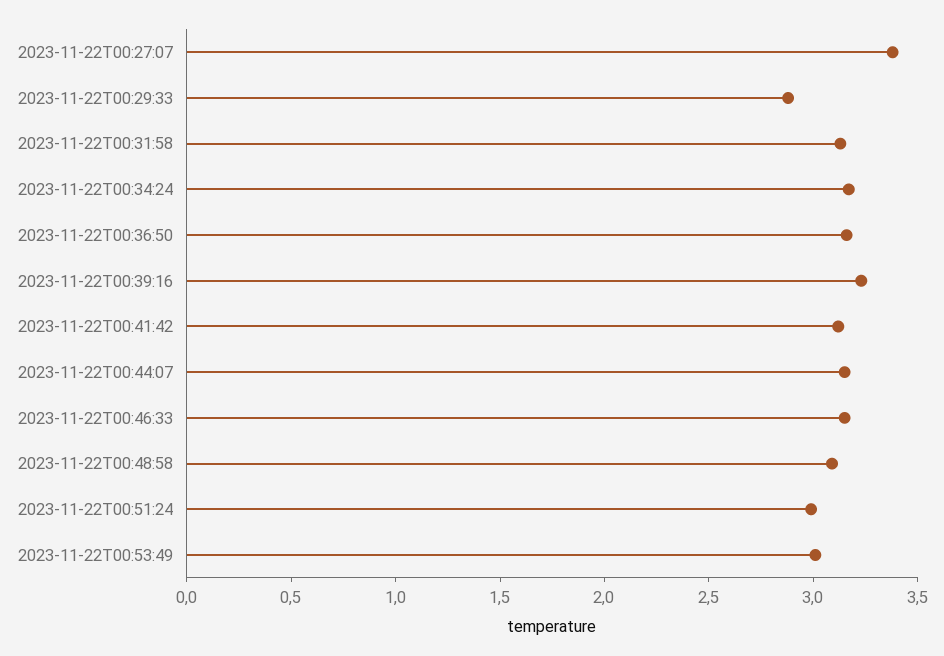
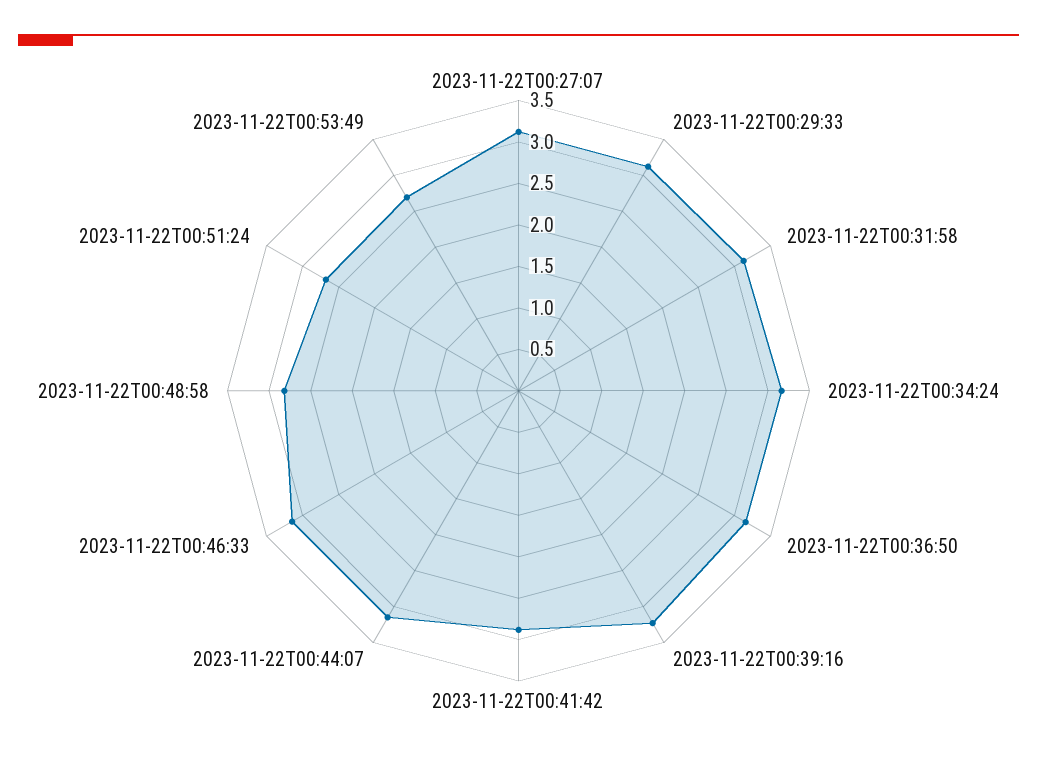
  {
-   "2023-11-22T00:27:07": 3.4,
+   "2023-11-22T00:27:07": 3.1,
-   "2023-11-22T00:29:33": 2.9,
+   "2023-11-22T00:29:33": 3.1,
    "2023-11-22T00:31:58": 3.1,
    "2023-11-22T00:34:24": 3.2,
    "2023-11-22T00:36:50": 3.2,
    "2023-11-22T00:39:16": 3.2,
-   "2023-11-22T00:41:42": 3.1,
+   "2023-11-22T00:41:42": 2.9,
    "2023-11-22T00:44:07": 3.2,
    "2023-11-22T00:46:33": 3.2,
-   "2023-11-22T00:48:58": 3.1,
+   "2023-11-22T00:48:58": 2.8,
-   "2023-11-22T00:51:24": 3,
+   "2023-11-22T00:51:24": 2.7,
-   "2023-11-22T00:53:49": 3
+   "2023-11-22T00:53:49": 2.7
  }

